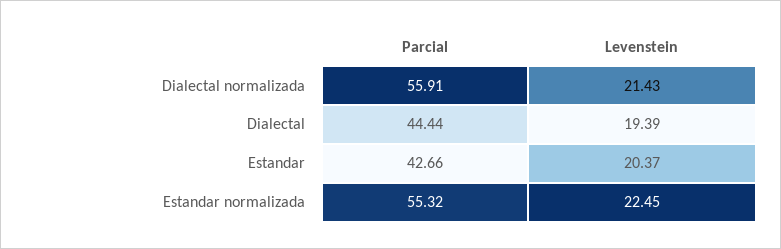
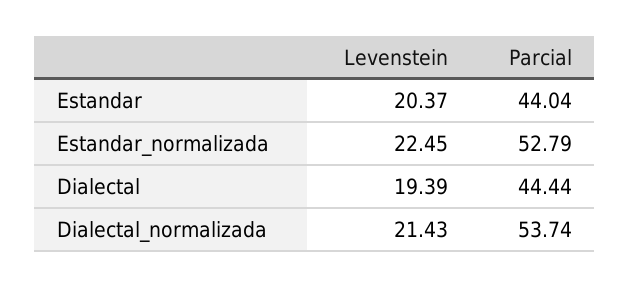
  {
    "Parcial": {
-     "Dialectal normalizada": 55.91,
+     "Dialectal normalizada": 53.74,
      "Dialectal": 44.44,
-     "Estandar": 42.66,
+     "Estandar": 44.04,
-     "Estandar normalizada": 55.32
+     "Estandar normalizada": 52.79
    },
    "Levenstein": {
      "Dialectal normalizada": 21.43,
      "Dialectal": 19.39,
      "Estandar": 20.37,
      "Estandar normalizada": 22.45
    }
  }

